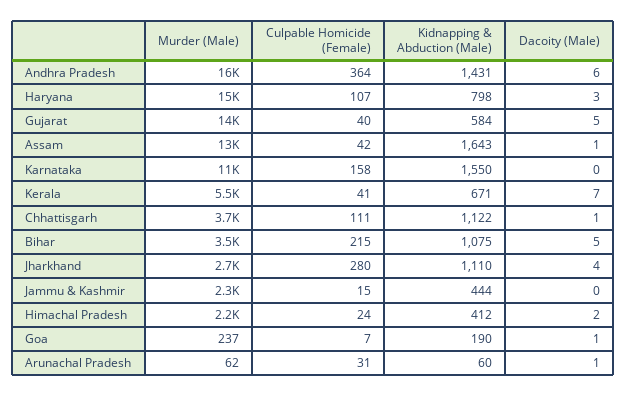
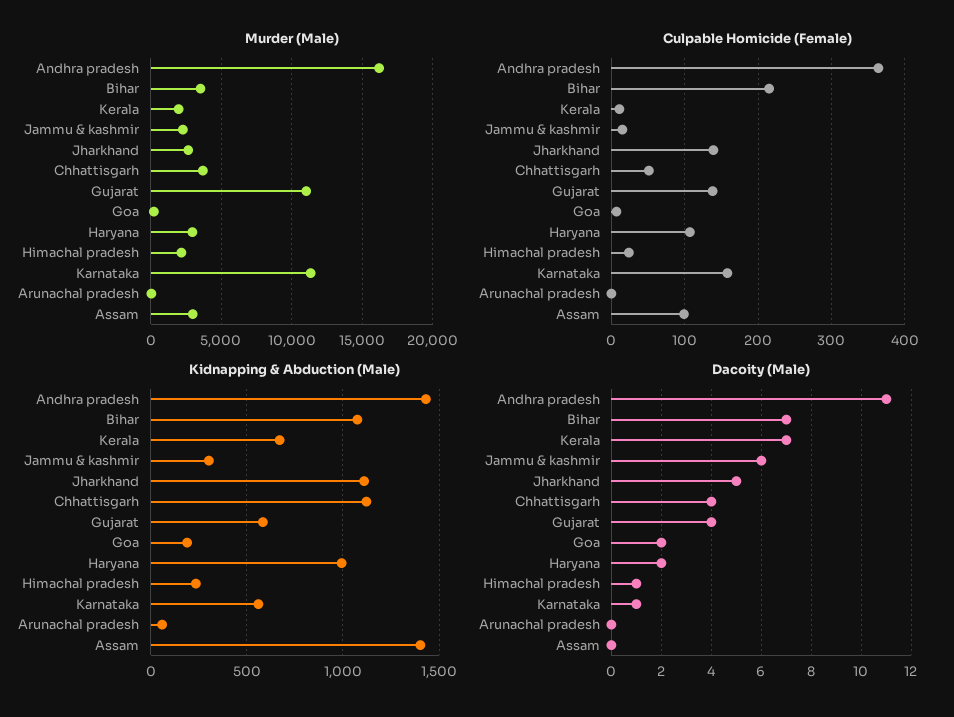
  {
    "Murder (Male)": {
      "Andhra Pradesh": 16000,
-     "Haryana": 15000,
+     "Haryana": 3000,
-     "Gujarat": 14000,
+     "Gujarat": 11000,
-     "Assam": 13000,
+     "Assam": 3000,
      "Karnataka": 11000,
-     "Kerala": 5500,
+     "Kerala": 2000,
      "Chhattisgarh": 3700,
      "Bihar": 3500,
      "Jharkhand": 2700,
      "Jammu & Kashmir": 2300,
      "Himachal Pradesh": 2200,
      "Goa": 237,
      "Arunachal Pradesh": 62
    },
    "Culpable Homicide (Female)": {
      "Andhra Pradesh": 364,
      "Haryana": 107,
-     "Gujarat": 40,
+     "Gujarat": 140,
-     "Assam": 42,
+     "Assam": 100,
      "Karnataka": 158,
-     "Kerala": 41,
+     "Kerala": 10,
-     "Chhattisgarh": 111,
+     "Chhattisgarh": 50,
      "Bihar": 215,
-     "Jharkhand": 280,
+     "Jharkhand": 140,
      "Jammu & Kashmir": 15,
      "Himachal Pradesh": 24,
      "Goa": 7,
-     "Arunachal Pradesh": 31
+     "Arunachal Pradesh": 0
    },
    "Kidnapping & Abduction (Male)": {
      "Andhra Pradesh": 1431,
-     "Haryana": 798,
+     "Haryana": 1000,
      "Gujarat": 584,
-     "Assam": 1643,
+     "Assam": 1400,
-     "Karnataka": 1550,
+     "Karnataka": 550,
      "Kerala": 671,
      "Chhattisgarh": 1122,
      "Bihar": 1075,
      "Jharkhand": 1110,
-     "Jammu & Kashmir": 444,
+     "Jammu & Kashmir": 300,
-     "Himachal Pradesh": 412,
+     "Himachal Pradesh": 250,
      "Goa": 190,
      "Arunachal Pradesh": 60
    },
    "Dacoity (Male)": {
-     "Andhra Pradesh": 6,
+     "Andhra Pradesh": 11,
-     "Haryana": 3,
+     "Haryana": 2,
-     "Gujarat": 5,
+     "Gujarat": 4,
-     "Assam": 1,
+     "Assam": 0,
-     "Karnataka": 0,
+     "Karnataka": 1,
      "Kerala": 7,
-     "Chhattisgarh": 1,
+     "Chhattisgarh": 4,
-     "Bihar": 5,
+     "Bihar": 7,
-     "Jharkhand": 4,
+     "Jharkhand": 5,
-     "Jammu & Kashmir": 0,
+     "Jammu & Kashmir": 6,
-     "Himachal Pradesh": 2,
+     "Himachal Pradesh": 1,
-     "Goa": 1,
+     "Goa": 2,
-     "Arunachal Pradesh": 1
+     "Arunachal Pradesh": 0
    }
  }

